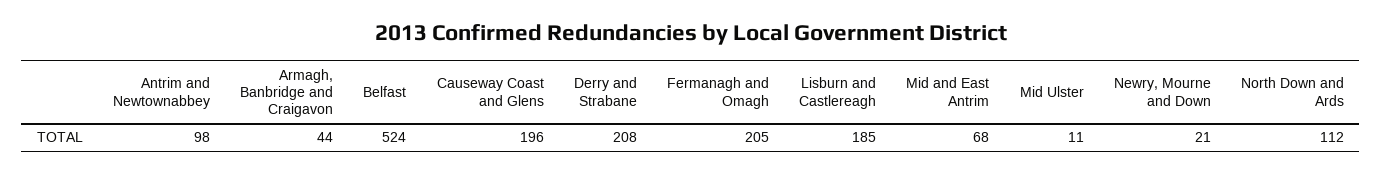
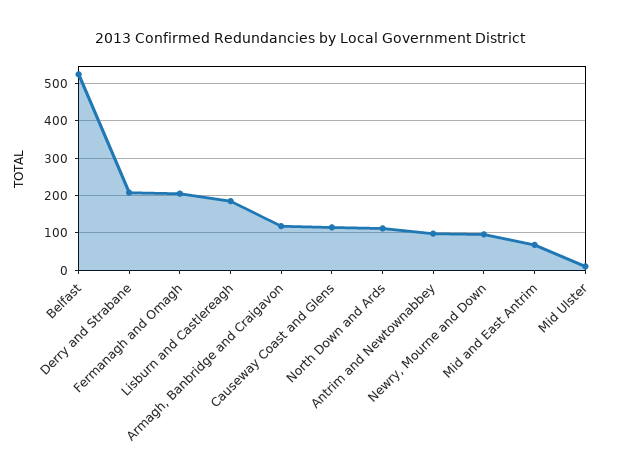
  {
    "Antrim and Newtownabbey": 98,
-   "Armagh, Banbridge and Craigavon": 44,
+   "Armagh, Banbridge and Craigavon": 120,
    "Belfast": 524,
-   "Causeway Coast and Glens": 196,
+   "Causeway Coast and Glens": 120,
    "Derry and Strabane": 208,
    "Fermanagh and Omagh": 205,
    "Lisburn and Castlereagh": 185,
    "Mid and East Antrim": 68,
    "Mid Ulster": 11,
-   "Newry, Mourne and Down": 21,
+   "Newry, Mourne and Down": 100,
    "North Down and Ards": 112
  }

